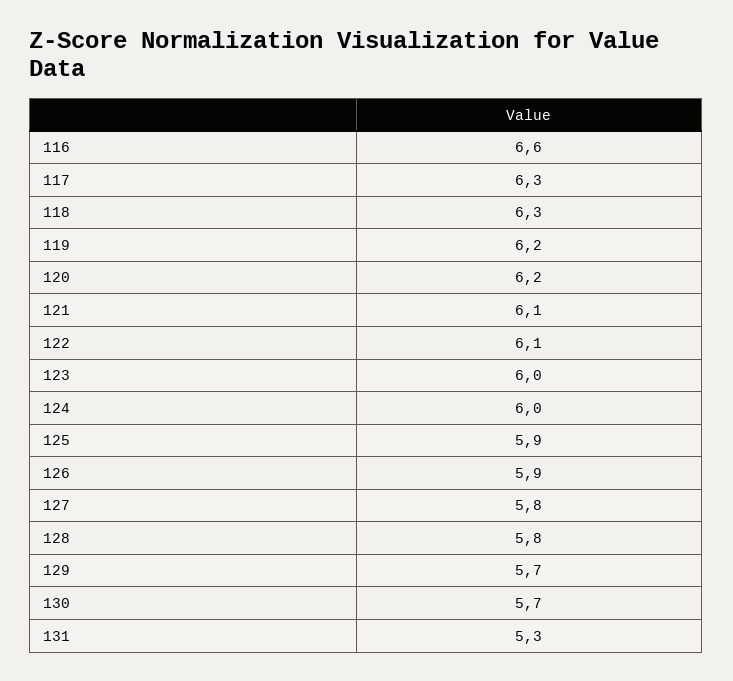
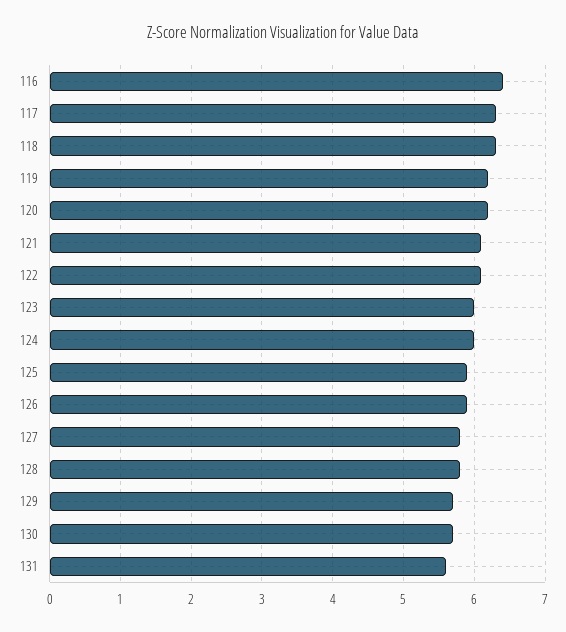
  {
-   "116": 6.6,
+   "116": 6.4,
    "117": 6.3,
    "118": 6.3,
    "119": 6.2,
    "120": 6.2,
    "121": 6.1,
    "122": 6.1,
    "123": 6,
    "124": 6,
    "125": 5.9,
    "126": 5.9,
    "127": 5.8,
    "128": 5.8,
    "129": 5.7,
    "130": 5.7,
-   "131": 5.3
+   "131": 5.6
  }

